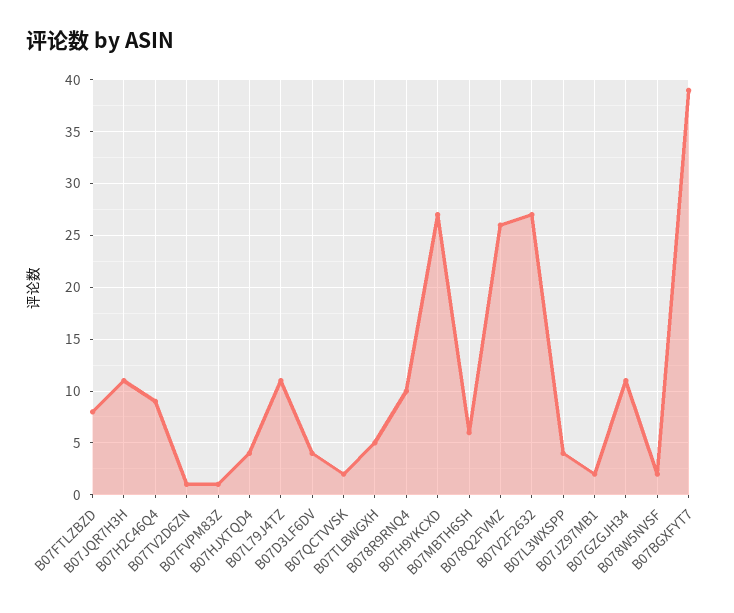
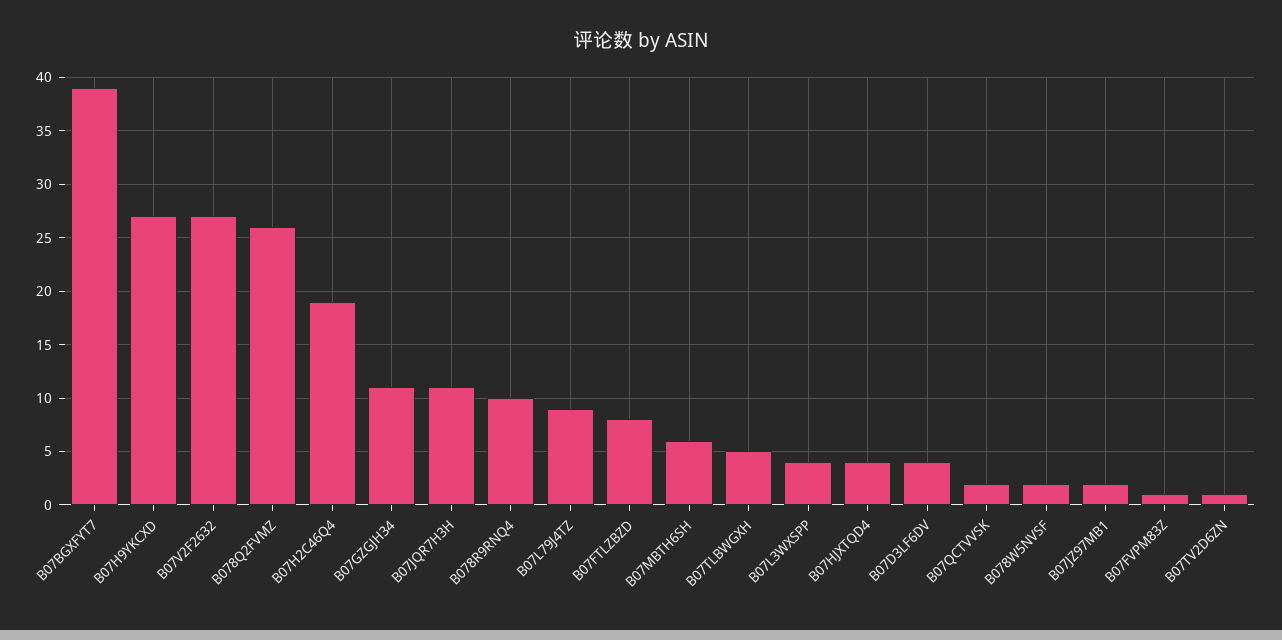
  {
    "B07FTLZBZD": 8,
    "B07JQR7H3H": 11,
-   "B07H2C46Q4": 9,
+   "B07H2C46Q4": 19,
    "B07TV2D6ZN": 1,
    "B07FVPM83Z": 1,
    "B07HJXTQD4": 4,
-   "B07L79J4TZ": 11,
+   "B07L79J4TZ": 9,
    "B07D3LF6DV": 4,
    "B07QCTVVSK": 2,
    "B07TLBWGXH": 5,
    "B078R9RNQ4": 10,
    "B07H9YKCXD": 27,
    "B07MBTH6SH": 6,
    "B078Q2FVMZ": 26,
    "B07V2F2632": 27,
    "B07L3WXSPP": 4,
    "B07JZ97MB1": 2,
    "B07GZGJH34": 11,
    "B078W5NVSF": 2,
    "B07BGXFYT7": 39
  }

